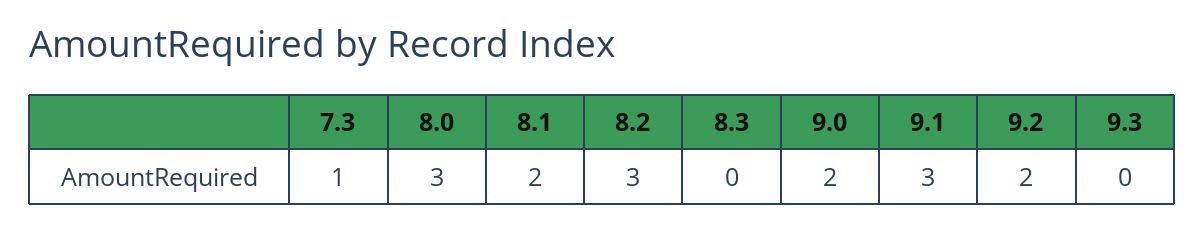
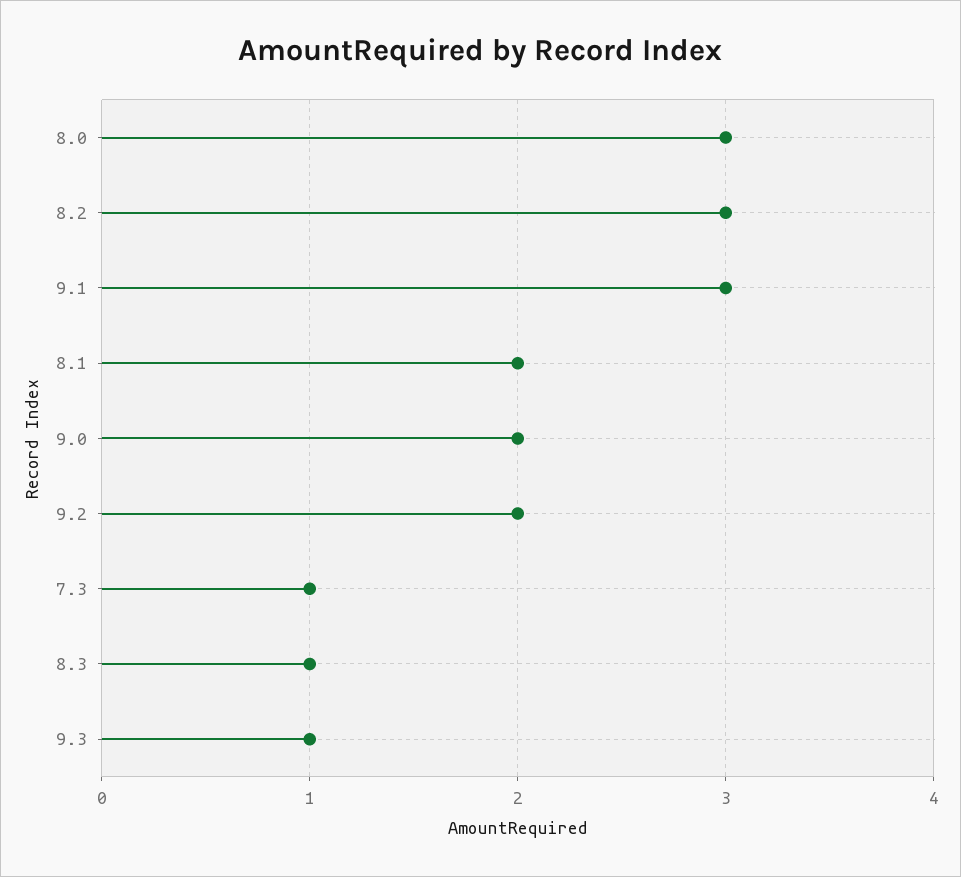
  {
    "7.3": 1,
    "8.0": 3,
    "8.1": 2,
    "8.2": 3,
-   "8.3": 0,
+   "8.3": 1,
    "9.0": 2,
    "9.1": 3,
    "9.2": 2,
-   "9.3": 0
+   "9.3": 1
  }

